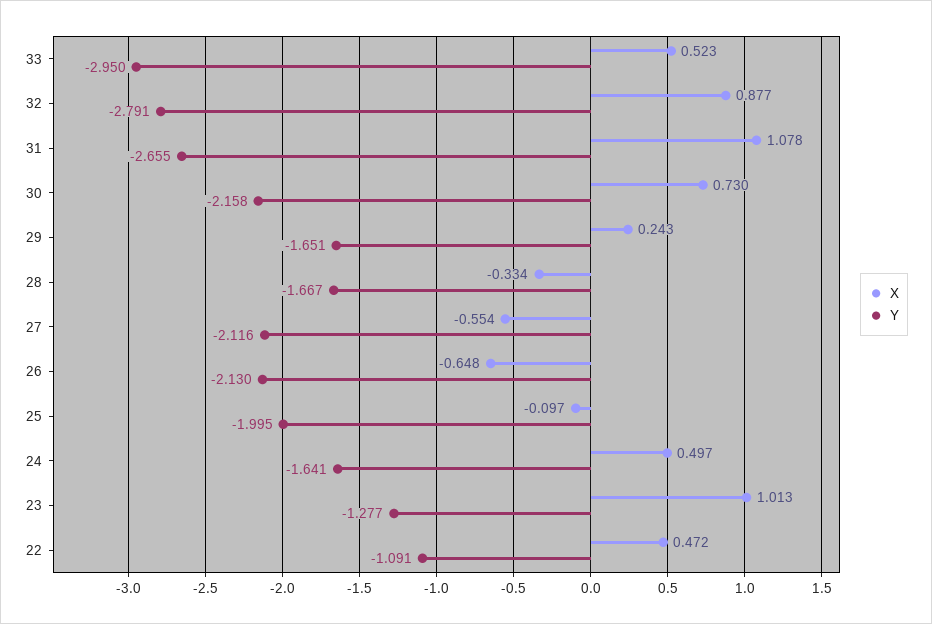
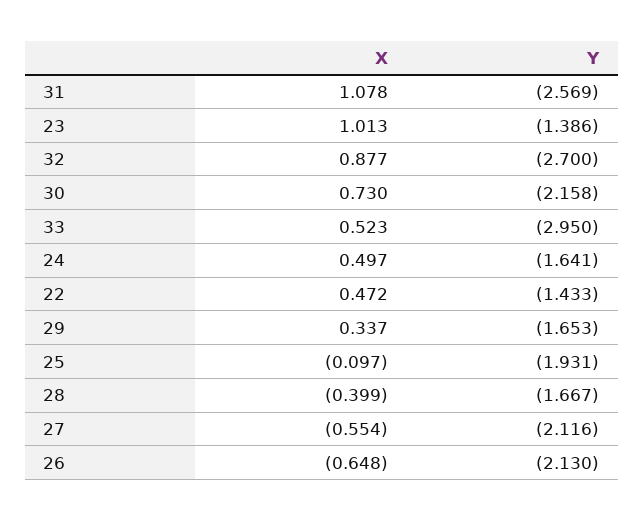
  {
    "X": {
      "33": 0.523,
      "32": 0.877,
      "31": 1.078,
      "30": 0.73,
-     "29": 0.243,
+     "29": 0.337,
-     "28": -0.334,
+     "28": -0.399,
      "27": -0.554,
      "26": -0.648,
      "25": -0.097,
      "24": 0.497,
      "23": 1.013,
      "22": 0.472
    },
    "Y": {
      "33": -2.95,
-     "32": -2.791,
+     "32": -2.7,
-     "31": -2.655,
+     "31": -2.569,
      "30": -2.158,
-     "29": -1.651,
+     "29": -1.653,
      "28": -1.667,
      "27": -2.116,
      "26": -2.13,
-     "25": -1.995,
+     "25": -1.931,
      "24": -1.641,
-     "23": -1.277,
+     "23": -1.386,
-     "22": -1.091
+     "22": -1.433
    }
  }

